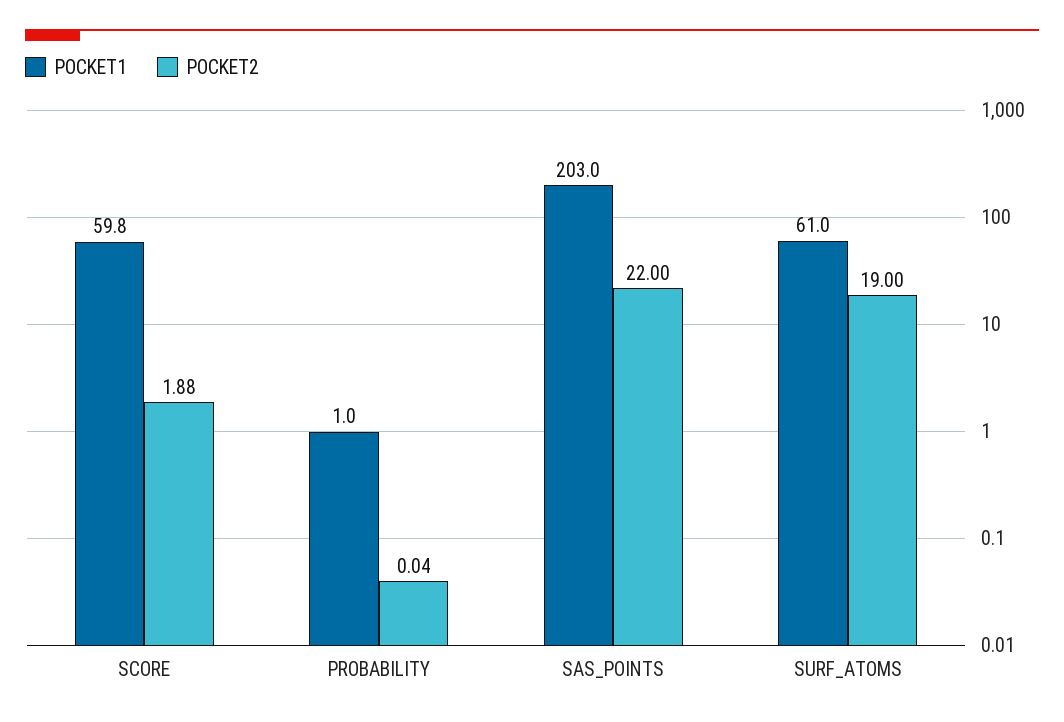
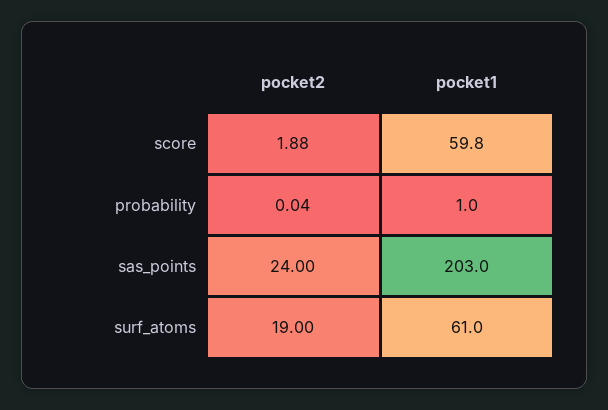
  {
    "POCKET1": {
      "SCORE": 59.8,
      "PROBABILITY": 1,
      "SAS_POINTS": 203,
      "SURF_ATOMS": 61
    },
    "POCKET2": {
      "SCORE": 1.88,
      "PROBABILITY": 0.04,
-     "SAS_POINTS": 22,
+     "SAS_POINTS": 24,
      "SURF_ATOMS": 19
    }
  }

